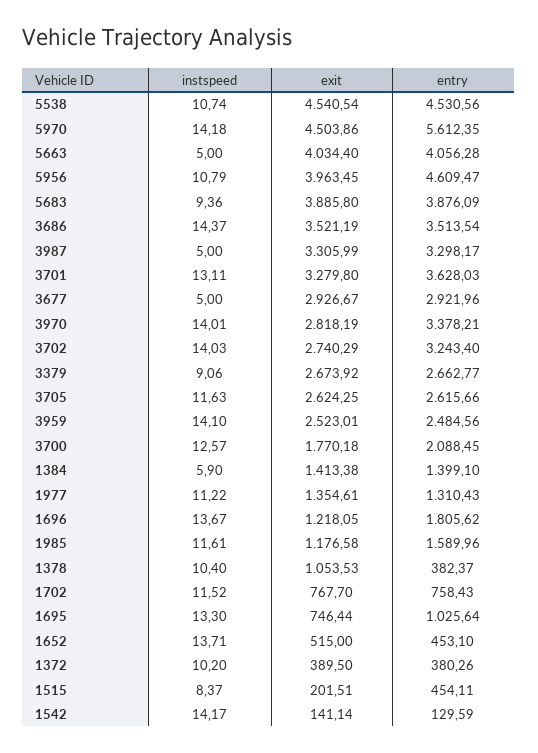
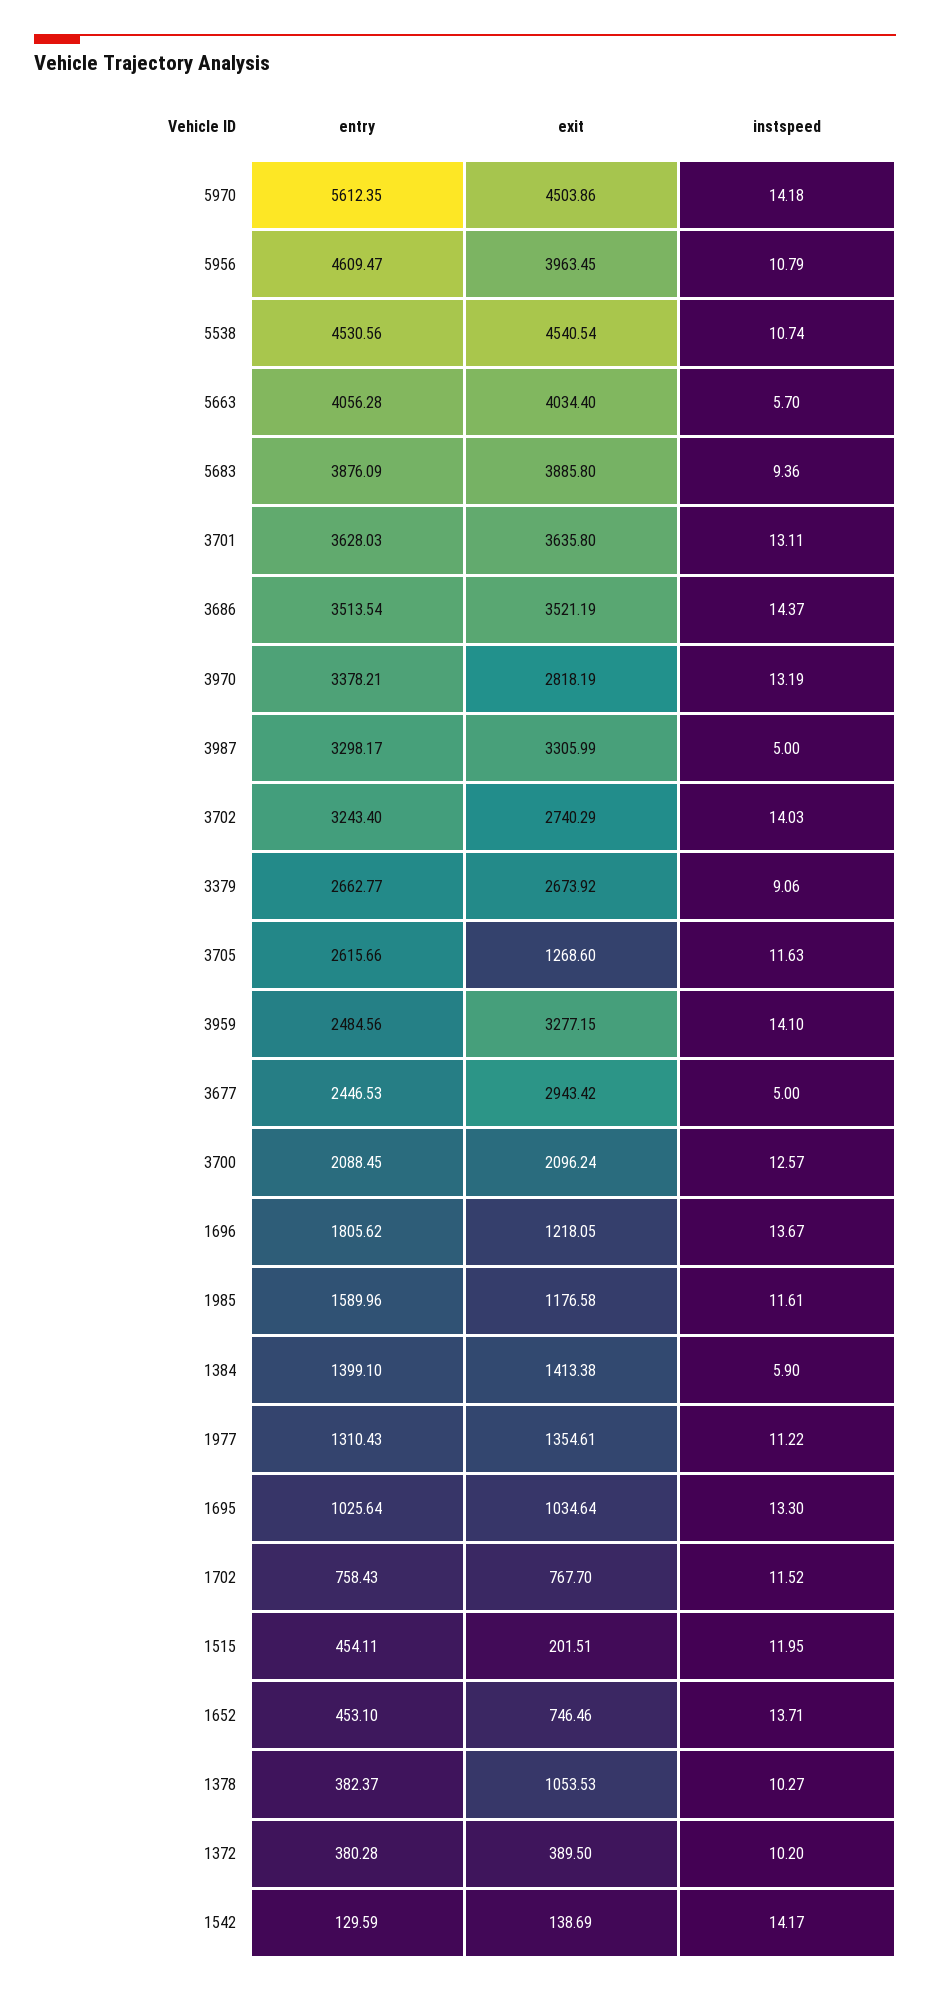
  {
    "instspeed": {
      "5538": 10.74,
      "5970": 14.18,
-     "5663": 5,
+     "5663": 5.7,
      "5956": 10.79,
      "5683": 9.36,
      "3686": 14.37,
      "3987": 5,
      "3701": 13.11,
      "3677": 5,
-     "3970": 14.01,
+     "3970": 13.19,
      "3702": 14.03,
      "3379": 9.06,
      "3705": 11.63,
      "3959": 14.1,
      "3700": 12.57,
      "1384": 5.9,
      "1977": 11.22,
      "1696": 13.67,
      "1985": 11.61,
-     "1378": 10.4,
+     "1378": 10.27,
      "1702": 11.52,
      "1695": 13.3,
      "1652": 13.71,
      "1372": 10.2,
-     "1515": 8.37,
+     "1515": 11.95,
      "1542": 14.17
    },
    "exit": {
      "5538": 4540.54,
      "5970": 4503.86,
      "5663": 4034.4,
      "5956": 3963.45,
      "5683": 3885.8,
      "3686": 3521.19,
      "3987": 3305.99,
-     "3701": 3279.8,
+     "3701": 3635.8,
-     "3677": 2926.67,
+     "3677": 2943.42,
      "3970": 2818.19,
      "3702": 2740.29,
      "3379": 2673.92,
-     "3705": 2624.25,
+     "3705": 1268.6,
-     "3959": 2523.01,
+     "3959": 3277.15,
-     "3700": 1770.18,
+     "3700": 2096.24,
      "1384": 1413.38,
      "1977": 1354.61,
      "1696": 1218.05,
      "1985": 1176.58,
      "1378": 1053.53,
      "1702": 767.7,
-     "1695": 746.44,
+     "1695": 1034.64,
-     "1652": 515,
+     "1652": 746.46,
      "1372": 389.5,
      "1515": 201.51,
-     "1542": 141.14
+     "1542": 138.69
    },
    "entry": {
      "5538": 4530.56,
      "5970": 5612.35,
      "5663": 4056.28,
      "5956": 4609.47,
      "5683": 3876.09,
      "3686": 3513.54,
      "3987": 3298.17,
      "3701": 3628.03,
-     "3677": 2921.96,
+     "3677": 2446.53,
      "3970": 3378.21,
      "3702": 3243.4,
      "3379": 2662.77,
      "3705": 2615.66,
      "3959": 2484.56,
      "3700": 2088.45,
      "1384": 1399.1,
      "1977": 1310.43,
      "1696": 1805.62,
      "1985": 1589.96,
      "1378": 382.37,
      "1702": 758.43,
      "1695": 1025.64,
      "1652": 453.1,
-     "1372": 380.26,
+     "1372": 380.28,
      "1515": 454.11,
      "1542": 129.59
    }
  }

